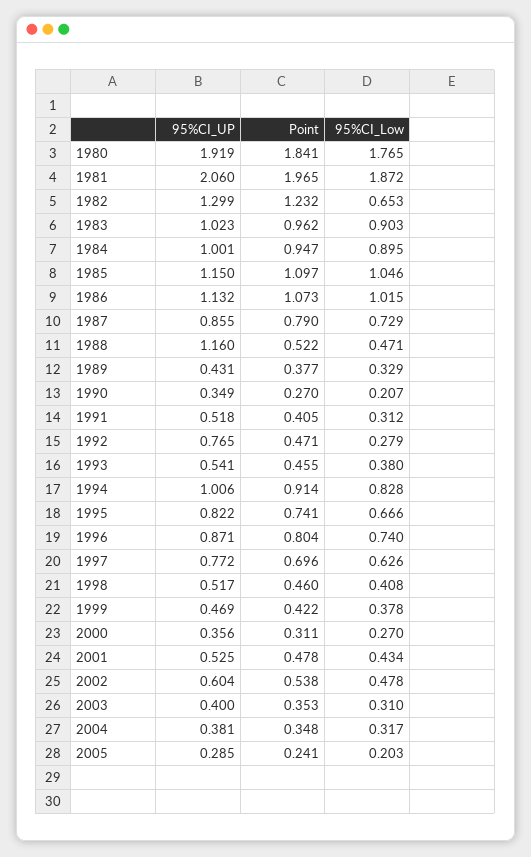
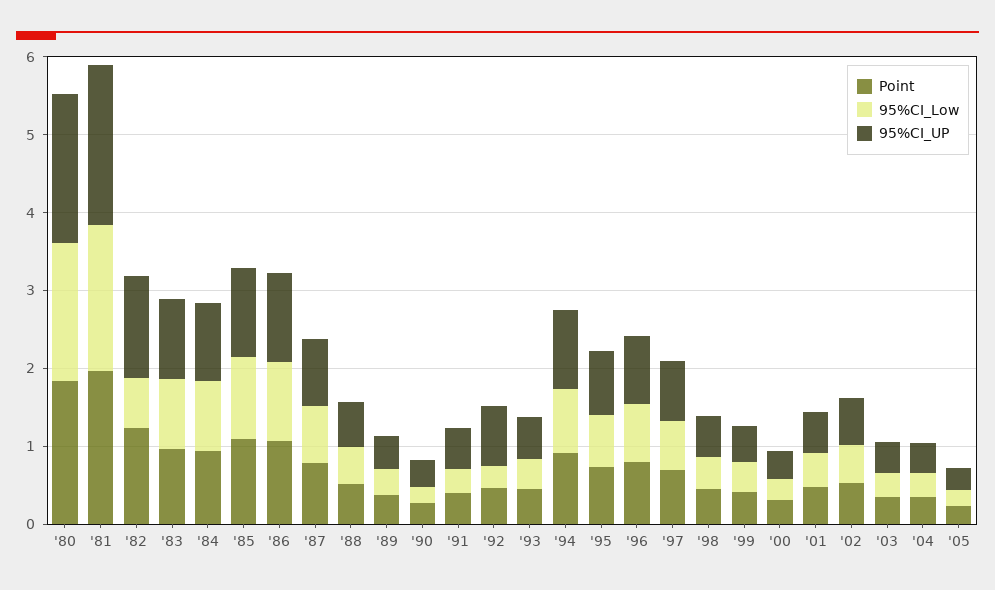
  {
    "95%CI_UP": {
      "1980": 1.919,
      "1981": 2.06,
      "1982": 1.299,
      "1983": 1.023,
      "1984": 1.001,
      "1985": 1.15,
      "1986": 1.132,
      "1987": 0.855,
-     "1988": 1.16,
+     "1988": 0.6,
      "1989": 0.431,
      "1990": 0.349,
      "1991": 0.518,
      "1992": 0.765,
      "1993": 0.541,
      "1994": 1.006,
      "1995": 0.822,
      "1996": 0.871,
      "1997": 0.772,
      "1998": 0.517,
      "1999": 0.469,
      "2000": 0.356,
      "2001": 0.525,
      "2002": 0.604,
      "2003": 0.4,
      "2004": 0.381,
      "2005": 0.285
    },
    "Point": {
      "1980": 1.841,
      "1981": 1.965,
      "1982": 1.232,
      "1983": 0.962,
      "1984": 0.947,
      "1985": 1.097,
      "1986": 1.073,
      "1987": 0.79,
      "1988": 0.522,
      "1989": 0.377,
      "1990": 0.27,
      "1991": 0.405,
      "1992": 0.471,
      "1993": 0.455,
      "1994": 0.914,
      "1995": 0.741,
      "1996": 0.804,
      "1997": 0.696,
      "1998": 0.46,
      "1999": 0.422,
      "2000": 0.311,
      "2001": 0.478,
      "2002": 0.538,
      "2003": 0.353,
      "2004": 0.348,
      "2005": 0.241
    },
    "95%CI_Low": {
      "1980": 1.765,
      "1981": 1.872,
      "1982": 0.653,
      "1983": 0.903,
      "1984": 0.895,
      "1985": 1.046,
      "1986": 1.015,
      "1987": 0.729,
      "1988": 0.471,
      "1989": 0.329,
      "1990": 0.207,
      "1991": 0.312,
      "1992": 0.279,
      "1993": 0.38,
      "1994": 0.828,
      "1995": 0.666,
      "1996": 0.74,
      "1997": 0.626,
      "1998": 0.408,
      "1999": 0.378,
      "2000": 0.27,
      "2001": 0.434,
      "2002": 0.478,
      "2003": 0.31,
      "2004": 0.317,
      "2005": 0.203
    }
  }

